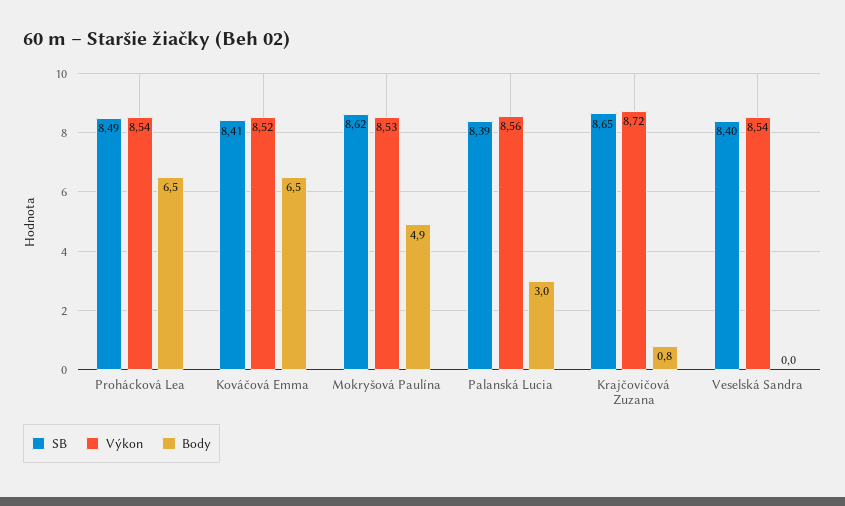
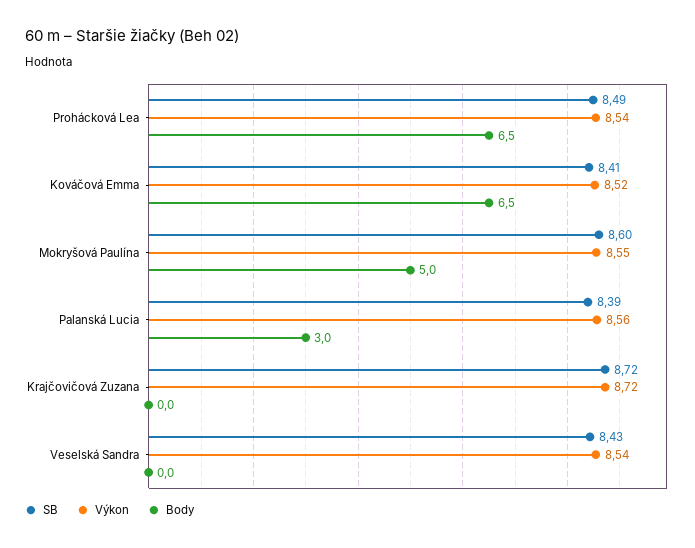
  {
    "SB": {
      "Prohácková Lea": 8.49,
      "Kováčová Emma": 8.41,
-     "Mokryšová Paulína": 8.62,
+     "Mokryšová Paulína": 8.6,
      "Palanská Lucia": 8.39,
-     "Krajčovičová Zuzana": 8.65,
+     "Krajčovičová Zuzana": 8.72,
-     "Veselská Sandra": 8.4
+     "Veselská Sandra": 8.43
    },
    "Výkon": {
      "Prohácková Lea": 8.54,
      "Kováčová Emma": 8.52,
-     "Mokryšová Paulína": 8.53,
+     "Mokryšová Paulína": 8.55,
      "Palanská Lucia": 8.56,
      "Krajčovičová Zuzana": 8.72,
      "Veselská Sandra": 8.54
    },
    "Body": {
      "Prohácková Lea": 6.5,
      "Kováčová Emma": 6.5,
-     "Mokryšová Paulína": 4.9,
+     "Mokryšová Paulína": 5,
      "Palanská Lucia": 3,
-     "Krajčovičová Zuzana": 0.8,
+     "Krajčovičová Zuzana": 0,
      "Veselská Sandra": 0
    }
  }

